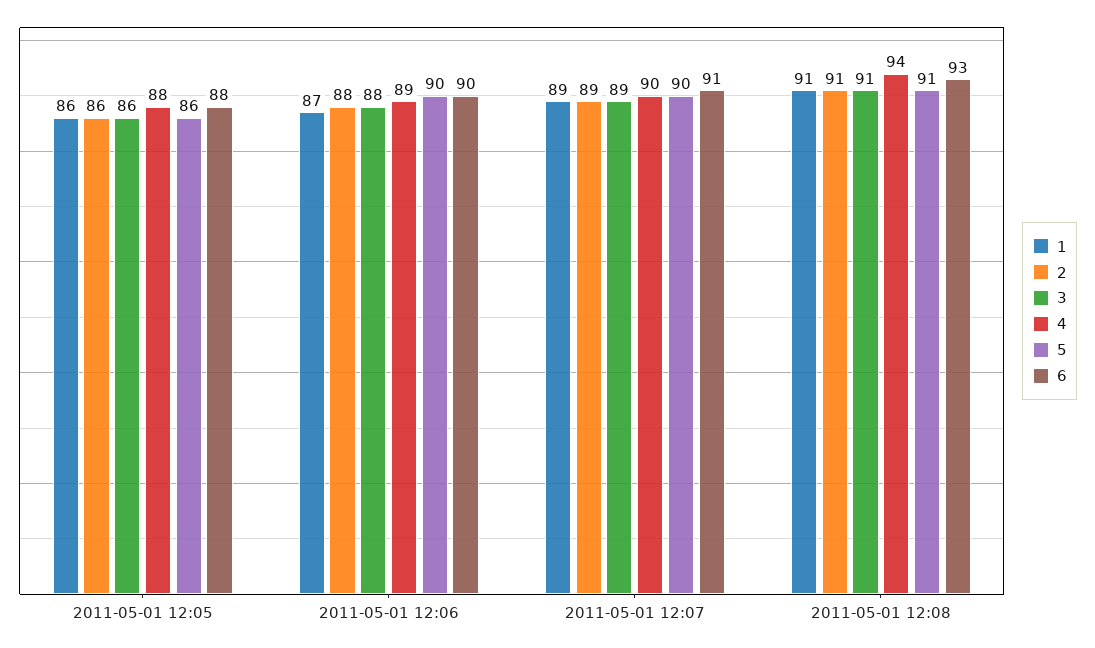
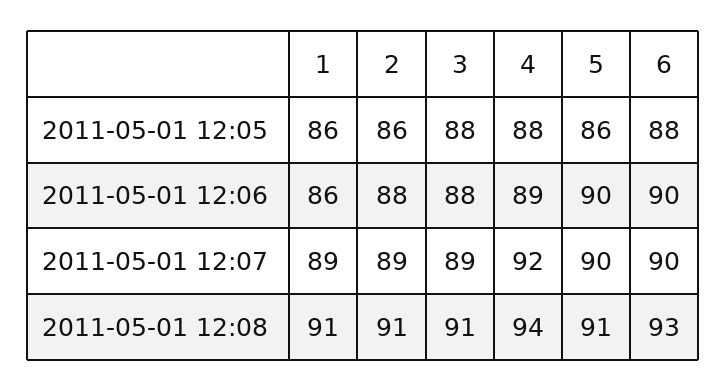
  {
    "1": {
      "2011-05-01 12:05": 86,
-     "2011-05-01 12:06": 87,
+     "2011-05-01 12:06": 86,
      "2011-05-01 12:07": 89,
      "2011-05-01 12:08": 91
    },
    "2": {
      "2011-05-01 12:05": 86,
      "2011-05-01 12:06": 88,
      "2011-05-01 12:07": 89,
      "2011-05-01 12:08": 91
    },
    "3": {
-     "2011-05-01 12:05": 86,
+     "2011-05-01 12:05": 88,
      "2011-05-01 12:06": 88,
      "2011-05-01 12:07": 89,
      "2011-05-01 12:08": 91
    },
    "4": {
      "2011-05-01 12:05": 88,
      "2011-05-01 12:06": 89,
-     "2011-05-01 12:07": 90,
+     "2011-05-01 12:07": 92,
      "2011-05-01 12:08": 94
    },
    "5": {
      "2011-05-01 12:05": 86,
      "2011-05-01 12:06": 90,
      "2011-05-01 12:07": 90,
      "2011-05-01 12:08": 91
    },
    "6": {
      "2011-05-01 12:05": 88,
      "2011-05-01 12:06": 90,
-     "2011-05-01 12:07": 91,
+     "2011-05-01 12:07": 90,
      "2011-05-01 12:08": 93
    }
  }

